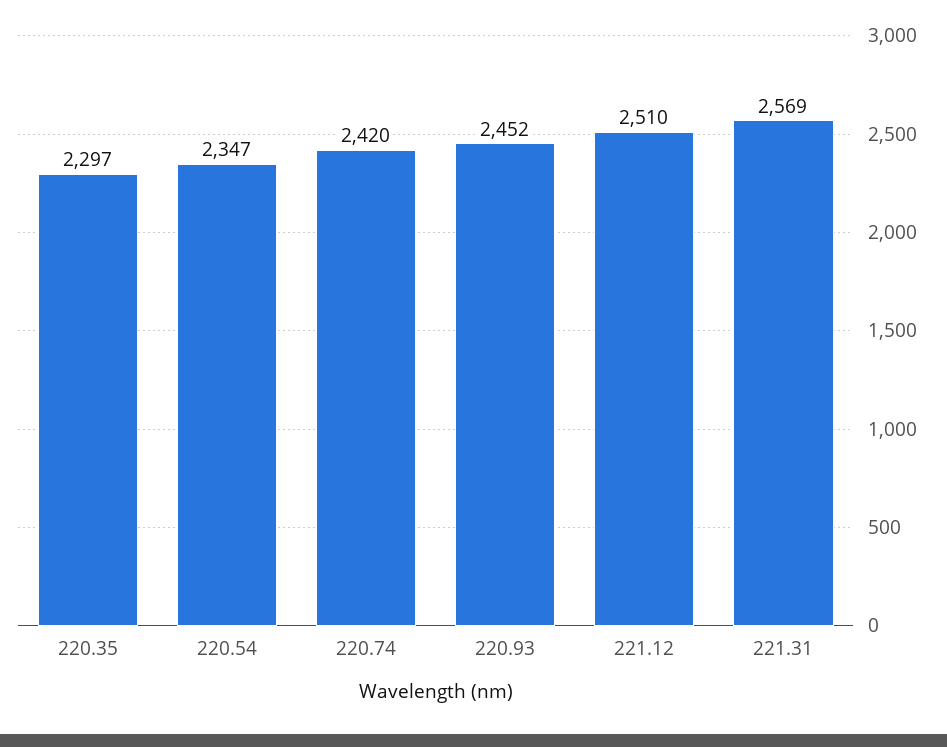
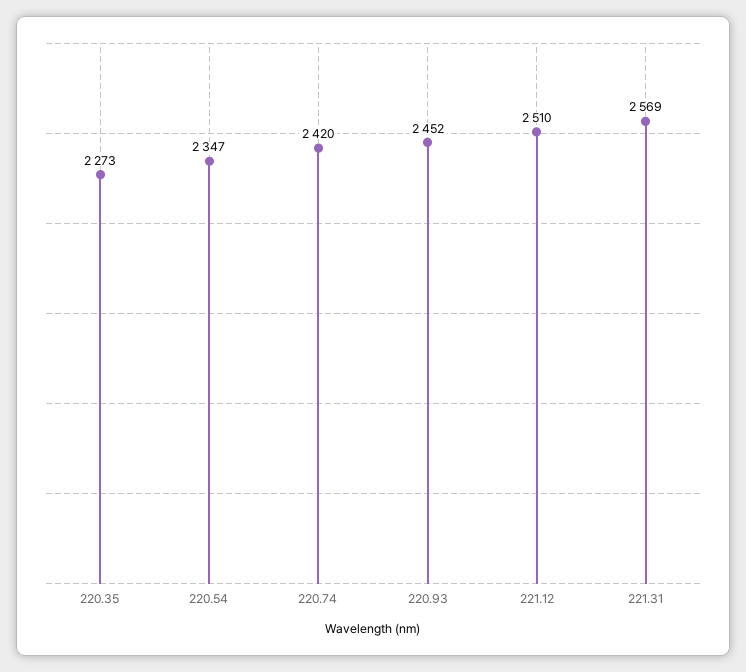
  {
-   "220.35": 2297,
+   "220.35": 2273,
    "220.54": 2347,
    "220.74": 2420,
    "220.93": 2452,
    "221.12": 2510,
    "221.31": 2569
  }

